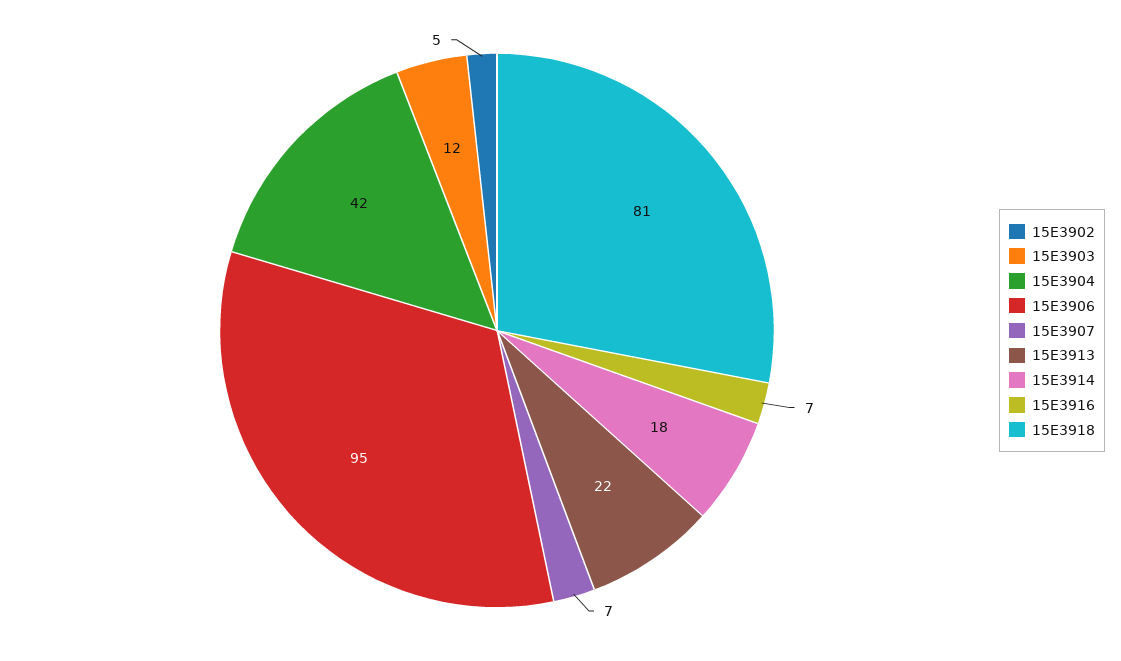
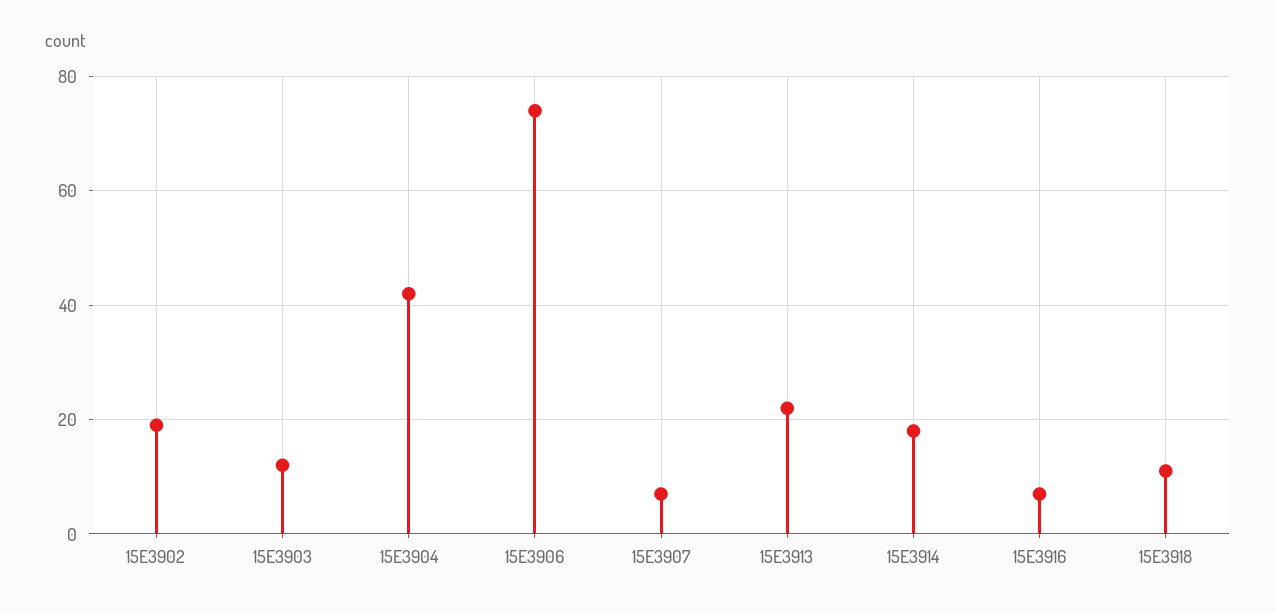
  {
-   "15E3902": 5,
+   "15E3902": 20,
    "15E3903": 12,
    "15E3904": 42,
-   "15E3906": 95,
+   "15E3906": 75,
    "15E3907": 7,
    "15E3913": 22,
    "15E3914": 18,
    "15E3916": 7,
-   "15E3918": 81
+   "15E3918": 10
  }

